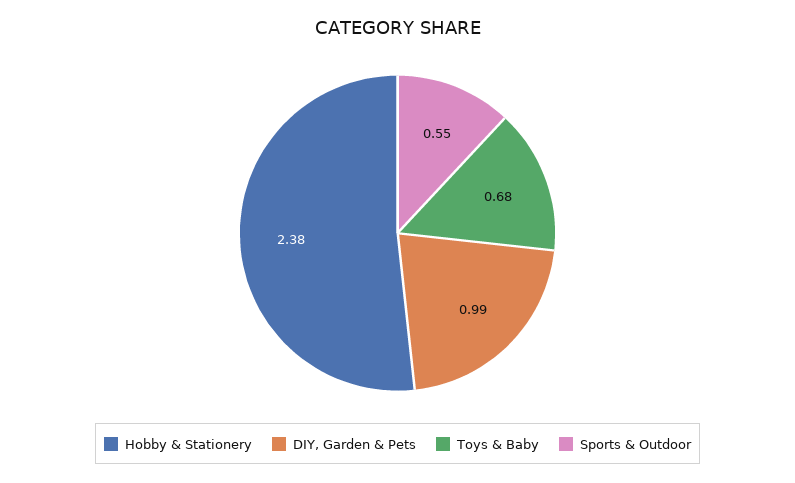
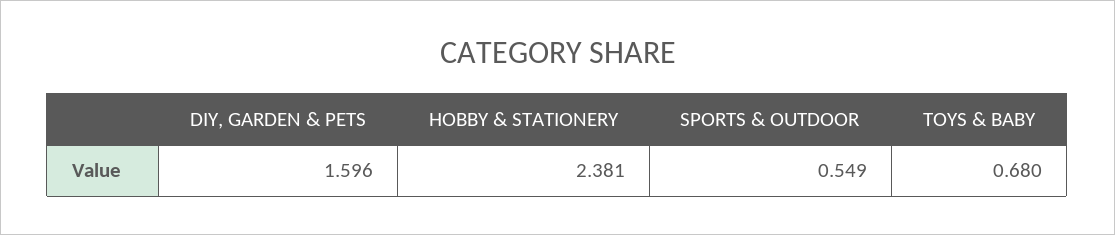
  {
    "Hobby & Stationery": 2.381,
-   "DIY, Garden & Pets": 0.99,
+   "DIY, Garden & Pets": 1.596,
    "Toys & Baby": 0.68,
    "Sports & Outdoor": 0.549
  }

